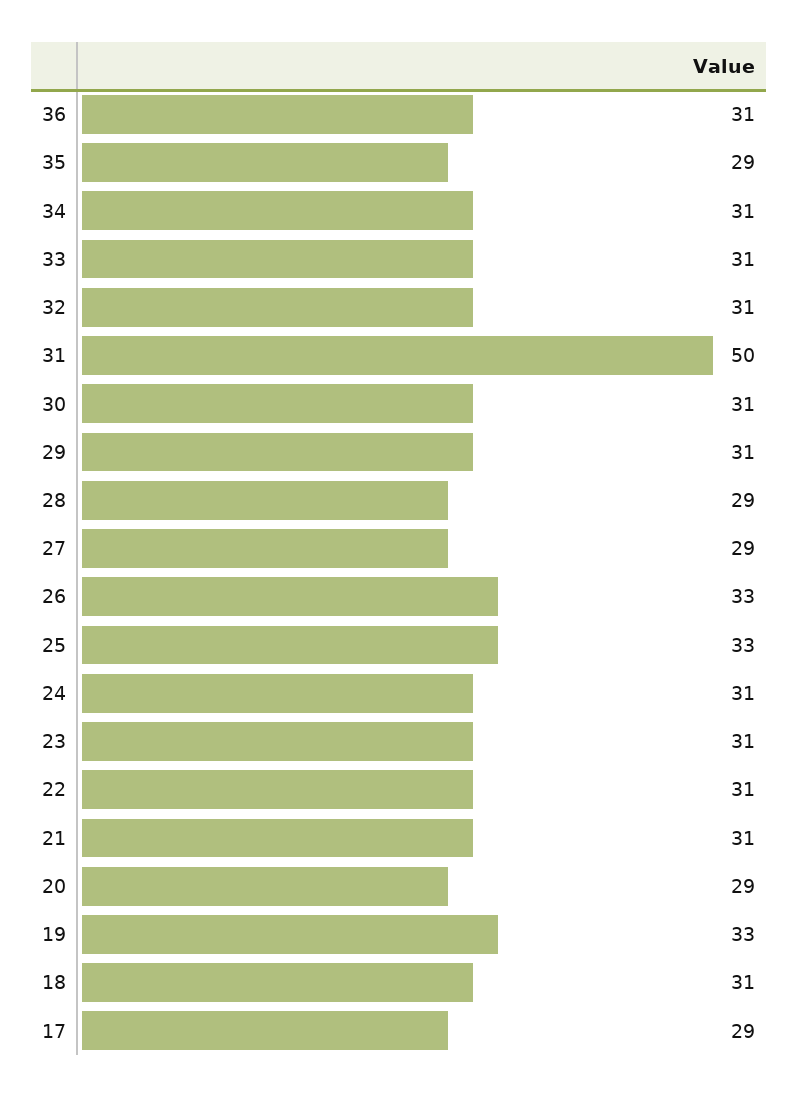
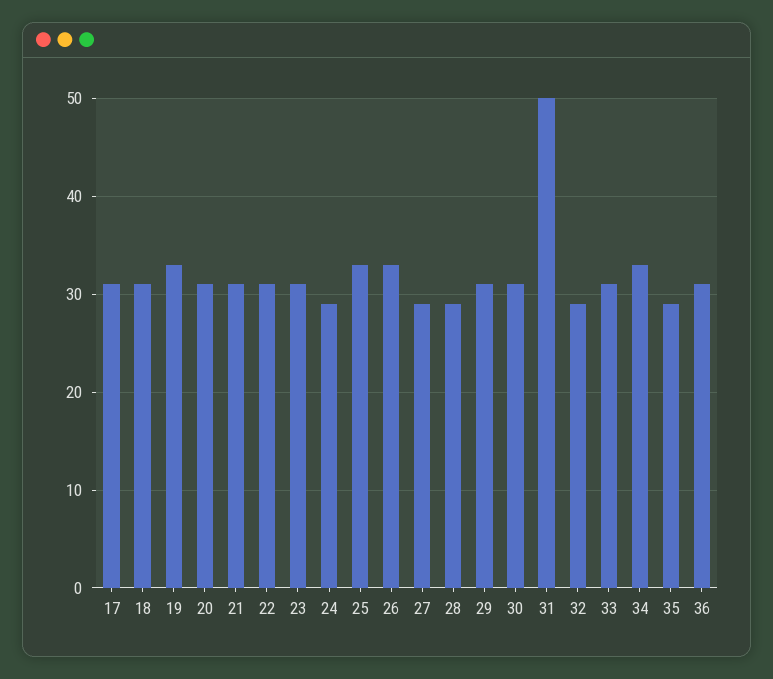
  {
    "36": 31,
    "35": 29,
-   "34": 31,
+   "34": 33,
    "33": 31,
-   "32": 31,
+   "32": 29,
    "31": 50,
    "30": 31,
    "29": 31,
    "28": 29,
    "27": 29,
    "26": 33,
    "25": 33,
-   "24": 31,
+   "24": 29,
    "23": 31,
    "22": 31,
    "21": 31,
-   "20": 29,
+   "20": 31,
    "19": 33,
    "18": 31,
-   "17": 29
+   "17": 31
  }

